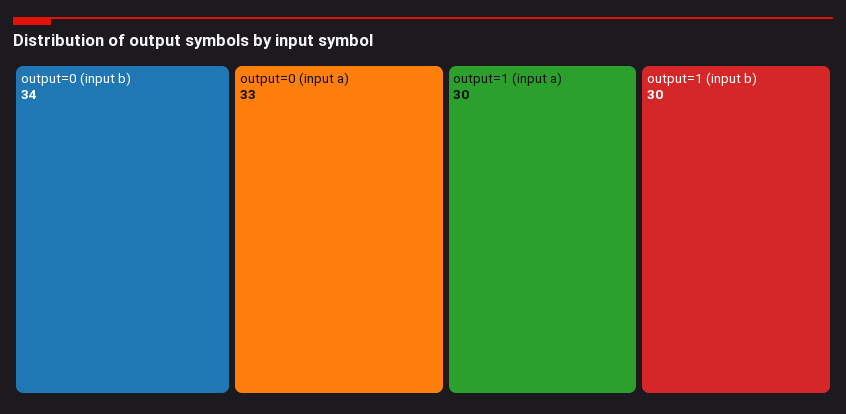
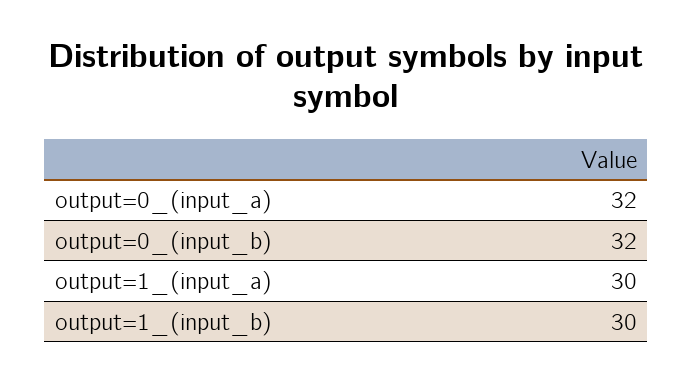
  {
-   "output=0 (input b)": 34,
+   "output=0 (input b)": 32,
-   "output=0 (input a)": 33,
+   "output=0 (input a)": 32,
    "output=1 (input a)": 30,
    "output=1 (input b)": 30
  }

